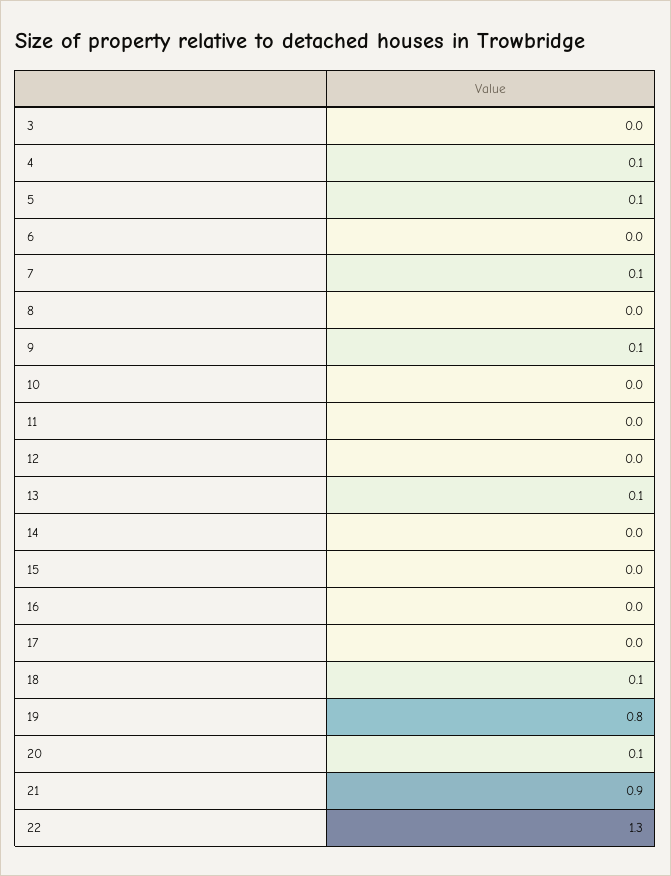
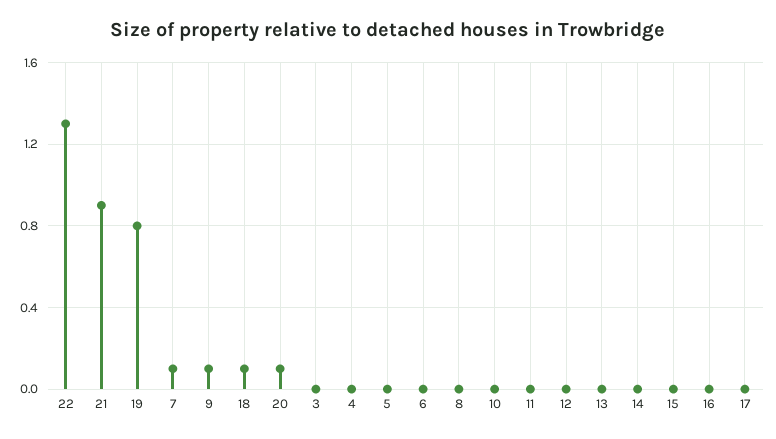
  {
    "3": 0,
-   "4": 0.1,
+   "4": 0,
-   "5": 0.1,
+   "5": 0,
    "6": 0,
    "7": 0.1,
    "8": 0,
    "9": 0.1,
    "10": 0,
    "11": 0,
    "12": 0,
-   "13": 0.1,
+   "13": 0,
    "14": 0,
    "15": 0,
    "16": 0,
    "17": 0,
    "18": 0.1,
    "19": 0.8,
    "20": 0.1,
    "21": 0.9,
    "22": 1.3
  }

